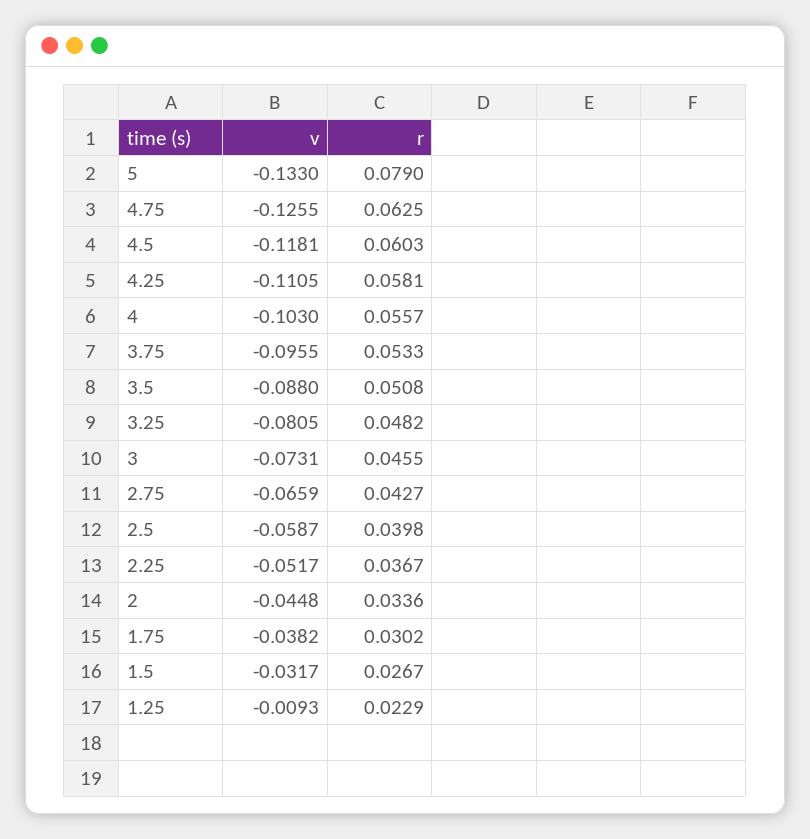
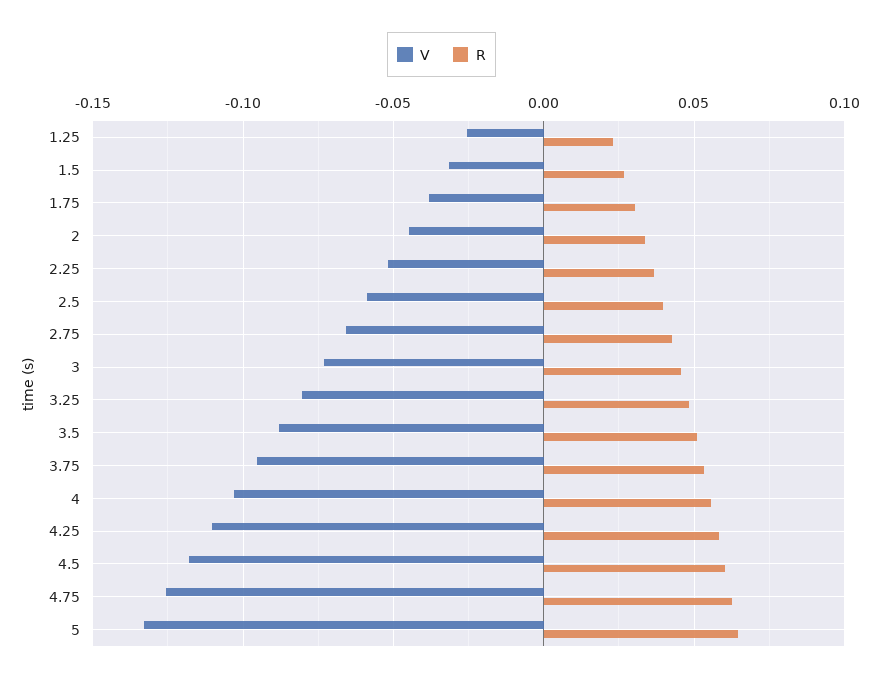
  {
    "v": {
      "5": -0.133,
      "4.75": -0.1255,
      "4.5": -0.1181,
      "4.25": -0.1105,
      "4": -0.103,
      "3.75": -0.0955,
      "3.5": -0.088,
      "3.25": -0.0805,
      "3": -0.0731,
      "2.75": -0.0659,
      "2.5": -0.0587,
      "2.25": -0.0517,
      "2": -0.0448,
      "1.75": -0.0382,
      "1.5": -0.0317,
-     "1.25": -0.0093
+     "1.25": -0.025
    },
    "r": {
-     "5": 0.079,
+     "5": 0.065,
      "4.75": 0.0625,
      "4.5": 0.0603,
      "4.25": 0.0581,
      "4": 0.0557,
      "3.75": 0.0533,
      "3.5": 0.0508,
      "3.25": 0.0482,
      "3": 0.0455,
      "2.75": 0.0427,
      "2.5": 0.0398,
      "2.25": 0.0367,
      "2": 0.0336,
      "1.75": 0.0302,
      "1.5": 0.0267,
      "1.25": 0.0229
    }
  }

